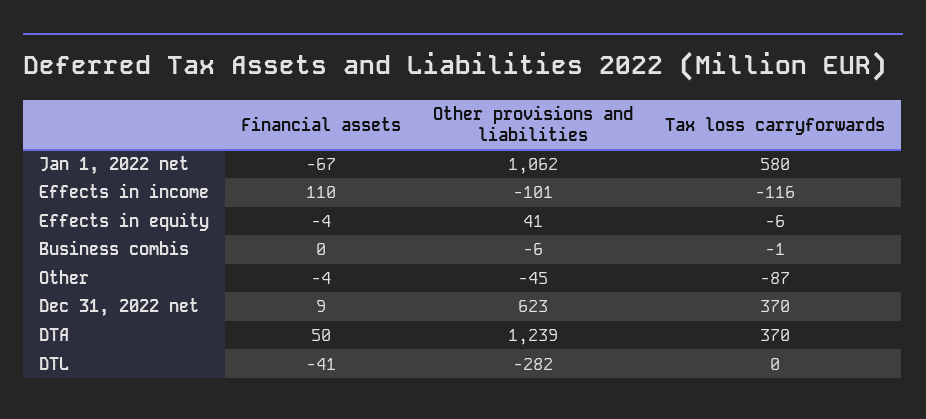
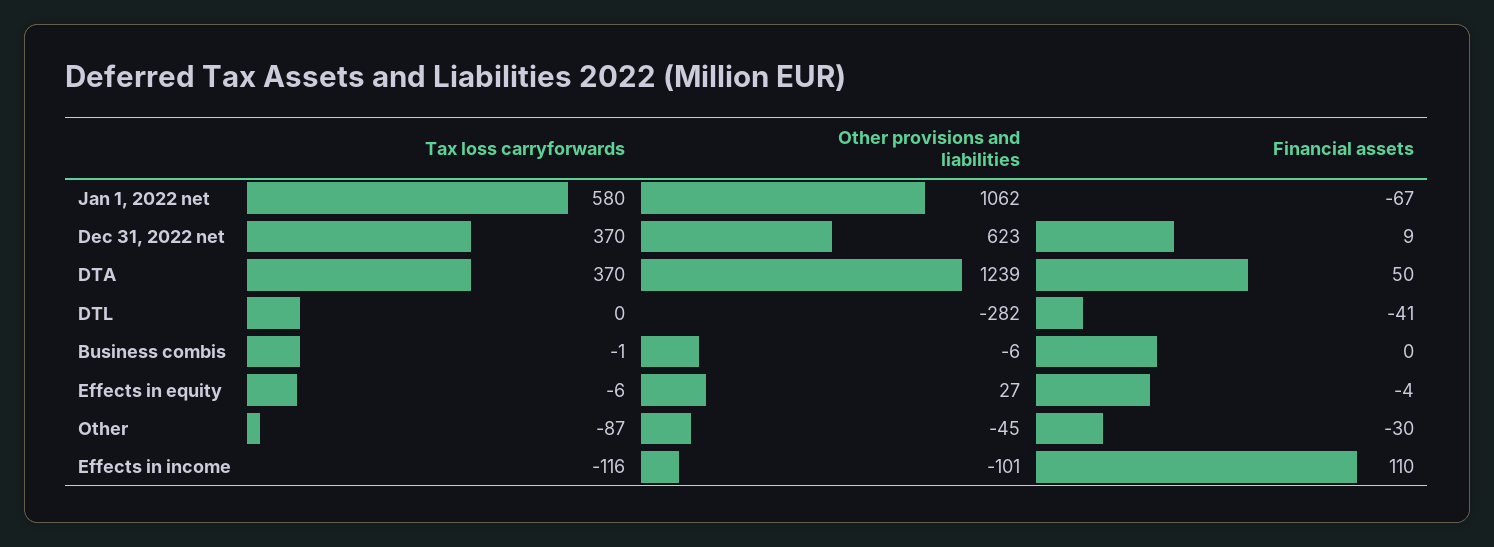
  {
    "Financial assets": {
      "Jan 1, 2022 net": -67,
      "Effects in income": 110,
      "Effects in equity": -4,
      "Business combis": 0,
-     "Other": -4,
+     "Other": -30,
      "Dec 31, 2022 net": 9,
      "DTA": 50,
      "DTL": -41
    },
    "Other provisions and liabilities": {
      "Jan 1, 2022 net": 1062,
      "Effects in income": -101,
-     "Effects in equity": 41,
+     "Effects in equity": 27,
      "Business combis": -6,
      "Other": -45,
      "Dec 31, 2022 net": 623,
      "DTA": 1239,
      "DTL": -282
    },
    "Tax loss carryforwards": {
      "Jan 1, 2022 net": 580,
      "Effects in income": -116,
      "Effects in equity": -6,
      "Business combis": -1,
      "Other": -87,
      "Dec 31, 2022 net": 370,
      "DTA": 370,
      "DTL": 0
    }
  }

